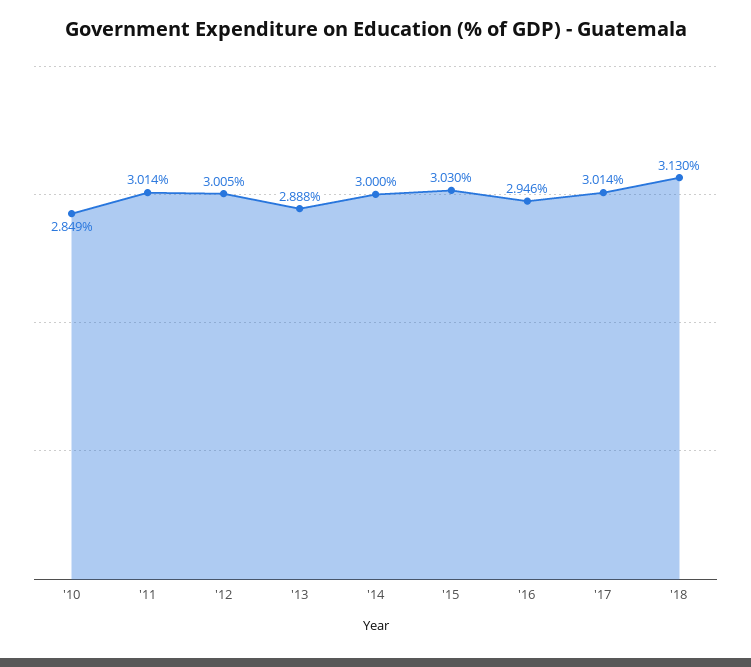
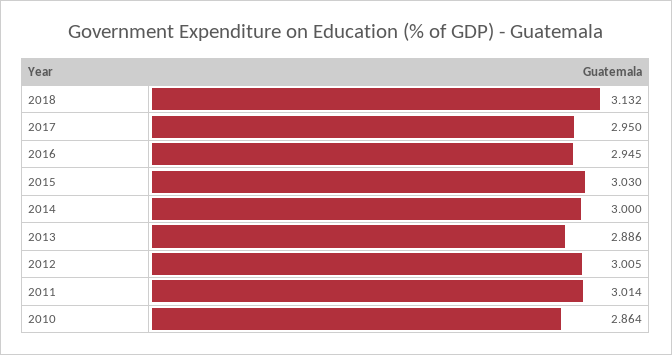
  {
-   "'10": 2.849,
+   "'10": 2.864,
    "'11": 3.014,
    "'12": 3.005,
-   "'13": 2.888,
+   "'13": 2.886,
    "'14": 3,
    "'15": 3.03,
-   "'16": 2.946,
+   "'16": 2.945,
-   "'17": 3.014,
+   "'17": 2.95,
-   "'18": 3.13
+   "'18": 3.132
  }

